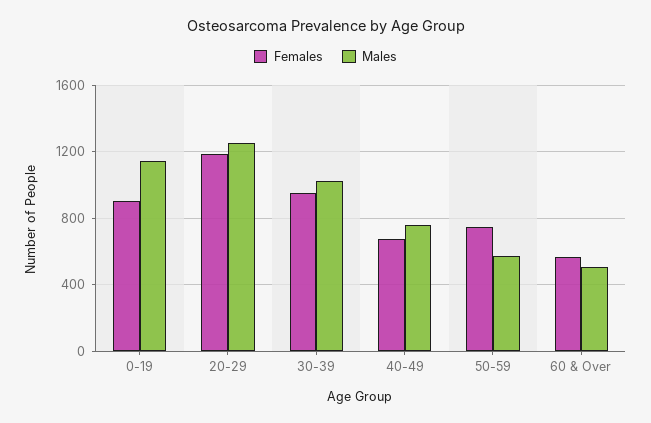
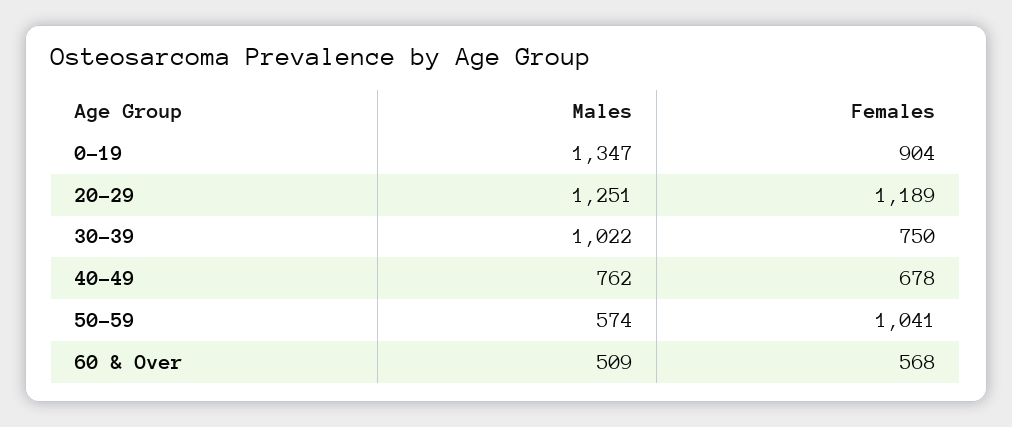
  {
    "Females": {
      "0-19": 904,
      "20-29": 1189,
-     "30-39": 950,
+     "30-39": 750,
      "40-49": 678,
-     "50-59": 750,
+     "50-59": 1041,
      "60 & Over": 568
    },
    "Males": {
-     "0-19": 1150,
+     "0-19": 1347,
      "20-29": 1251,
      "30-39": 1022,
      "40-49": 762,
      "50-59": 574,
      "60 & Over": 509
    }
  }

